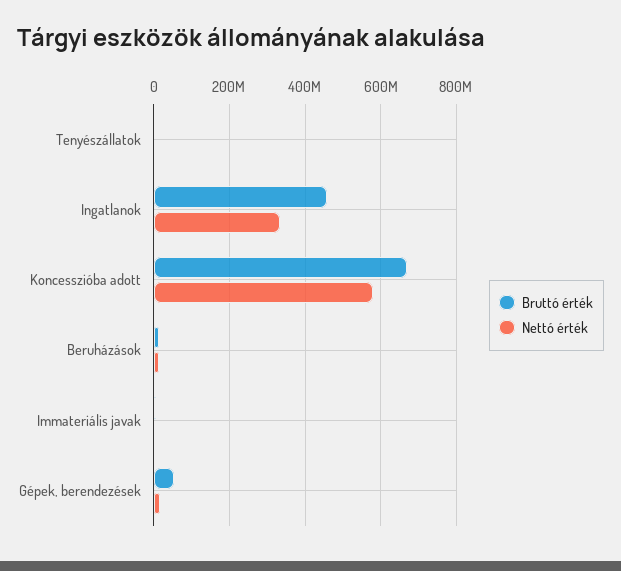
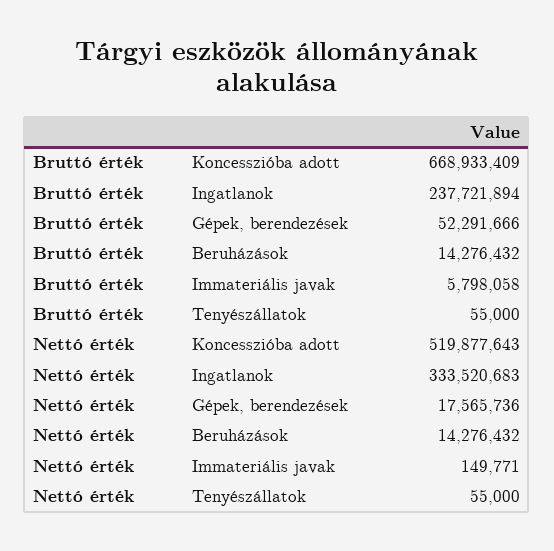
  {
    "Bruttó érték": {
      "Tenyészállatok": 55000,
-     "Ingatlanok": 460000000,
+     "Ingatlanok": 237721894,
      "Koncesszióba adott": 668933409,
      "Beruházások": 14276432,
      "Immateriális javak": 5798058,
      "Gépek, berendezések": 52291666
    },
    "Nettó érték": {
      "Tenyészállatok": 55000,
      "Ingatlanok": 333520683,
-     "Koncesszióba adott": 580000000,
+     "Koncesszióba adott": 519877643,
      "Beruházások": 14276432,
      "Immateriális javak": 149771,
      "Gépek, berendezések": 17565736
    }
  }

